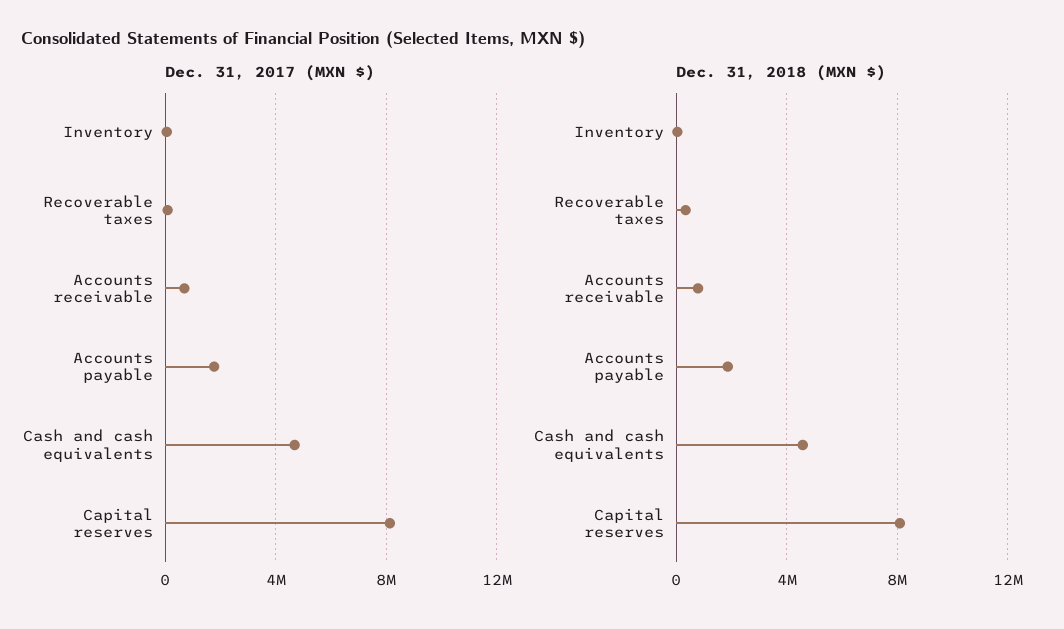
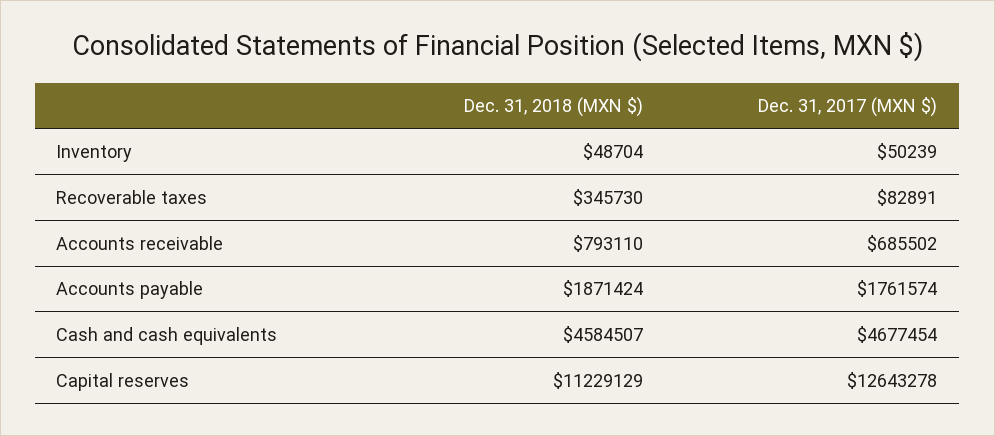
  {
    "Dec. 31, 2017 (MXN $)": {
      "Inventory": 50239,
      "Recoverable taxes": 82891,
      "Accounts receivable": 685502,
      "Accounts payable": 1761574,
      "Cash and cash equivalents": 4677454,
-     "Capital reserves": 8000000
+     "Capital reserves": 12643278
    },
    "Dec. 31, 2018 (MXN $)": {
      "Inventory": 48704,
      "Recoverable taxes": 345730,
      "Accounts receivable": 793110,
      "Accounts payable": 1871424,
      "Cash and cash equivalents": 4584507,
-     "Capital reserves": 8000000
+     "Capital reserves": 11229129
    }
  }

